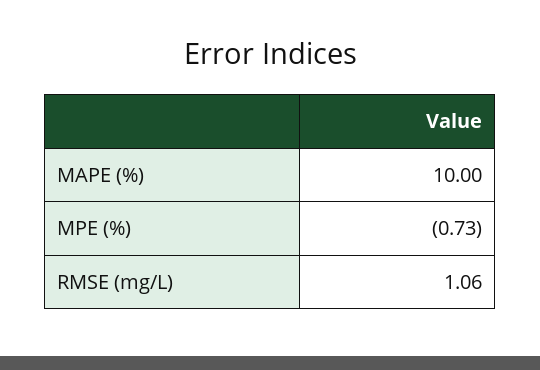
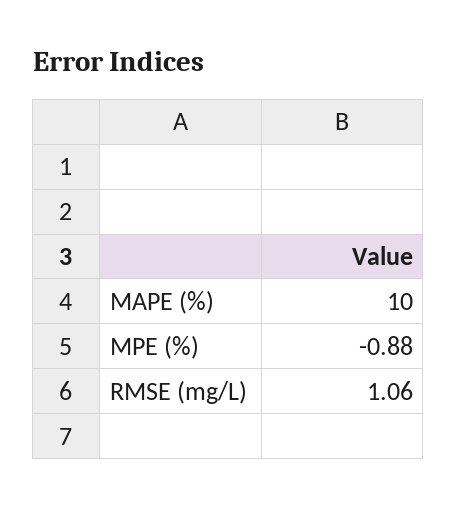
  {
    "MAPE (%)": 10,
-   "MPE (%)": -0.73,
+   "MPE (%)": -0.88,
    "RMSE (mg/L)": 1.06
  }

